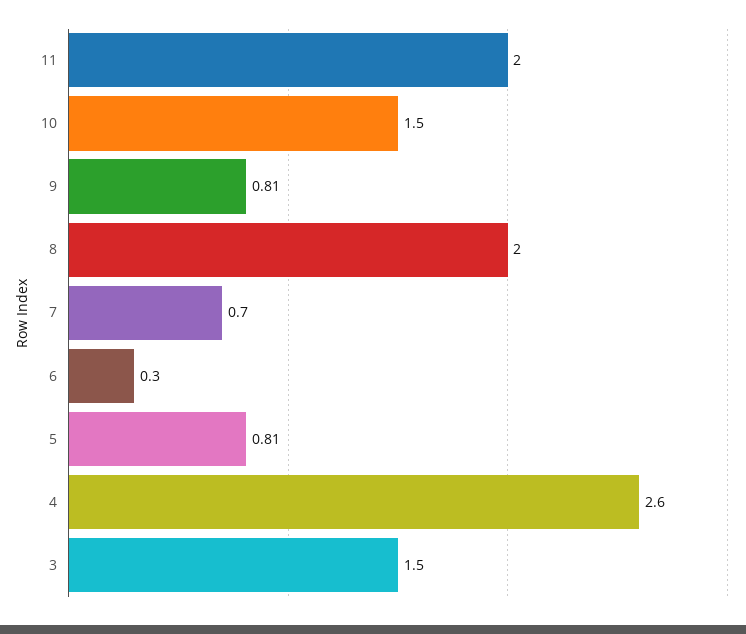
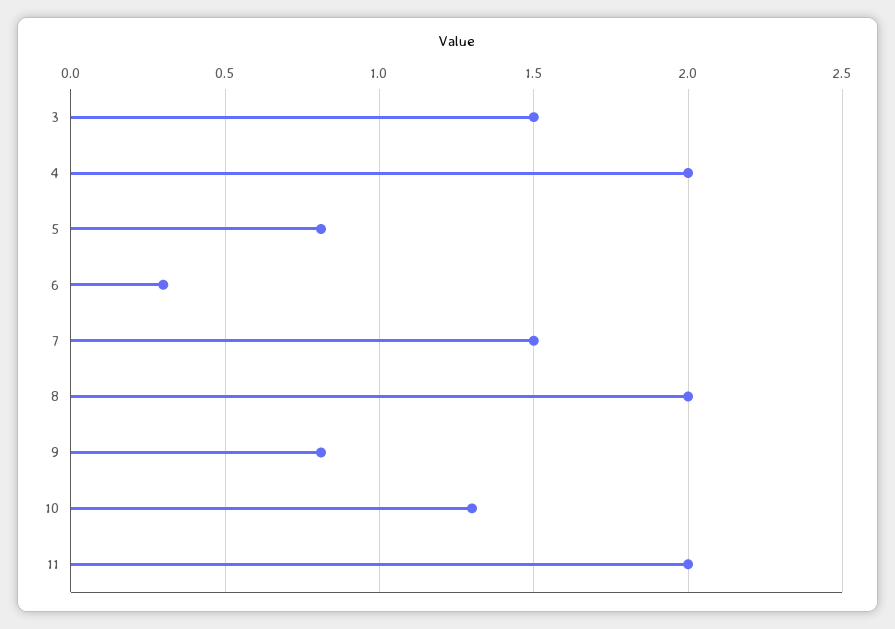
  {
    "11": 2,
-   "10": 1.5,
+   "10": 1.3,
    "9": 0.81,
    "8": 2,
-   "7": 0.7,
+   "7": 1.5,
    "6": 0.3,
    "5": 0.81,
-   "4": 2.6,
+   "4": 2,
    "3": 1.5
  }

